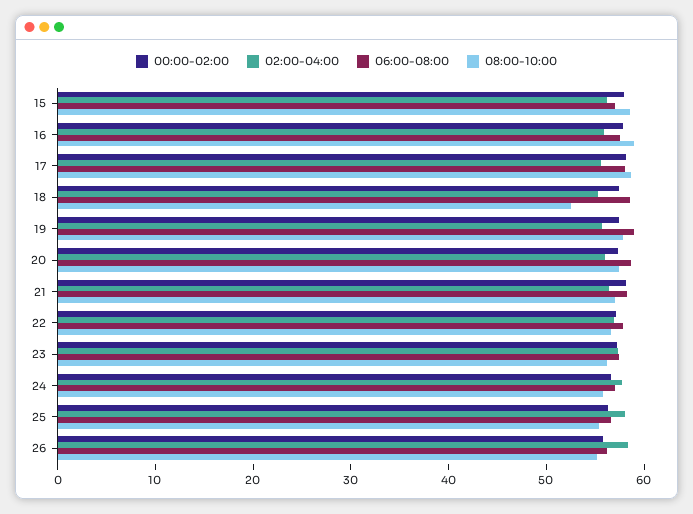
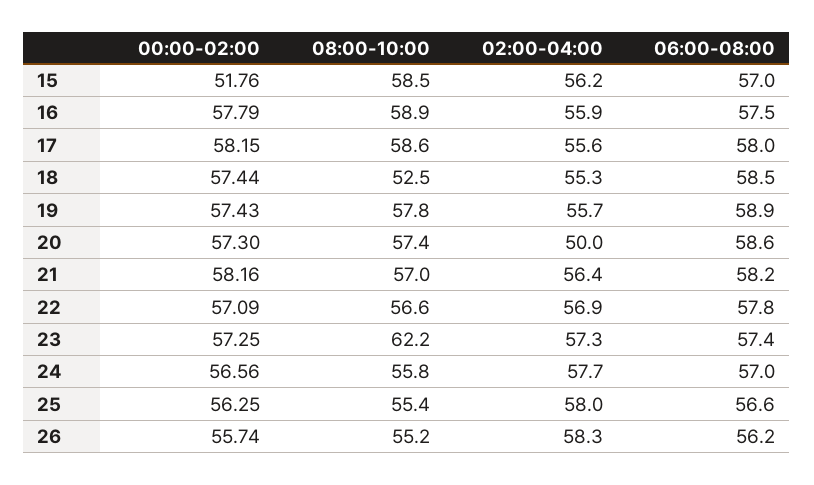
  {
    "00:00-02:00": {
-     "15": 58,
+     "15": 51.76,
      "16": 57.79,
      "17": 58.15,
      "18": 57.44,
      "19": 57.43,
      "20": 57.3,
      "21": 58.16,
      "22": 57.09,
      "23": 57.25,
      "24": 56.56,
      "25": 56.25,
      "26": 55.74
    },
    "02:00-04:00": {
      "15": 56.2,
      "16": 55.9,
      "17": 55.6,
      "18": 55.3,
      "19": 55.7,
-     "20": 56,
+     "20": 50,
      "21": 56.4,
      "22": 56.9,
      "23": 57.3,
      "24": 57.7,
      "25": 58,
      "26": 58.3
    },
    "06:00-08:00": {
      "15": 57,
      "16": 57.5,
      "17": 58,
      "18": 58.5,
      "19": 58.9,
      "20": 58.6,
      "21": 58.2,
      "22": 57.8,
      "23": 57.4,
      "24": 57,
      "25": 56.6,
      "26": 56.2
    },
    "08:00-10:00": {
      "15": 58.5,
      "16": 58.9,
      "17": 58.6,
      "18": 52.5,
      "19": 57.8,
      "20": 57.4,
      "21": 57,
      "22": 56.6,
-     "23": 56,
+     "23": 62.2,
      "24": 55.8,
      "25": 55.4,
      "26": 55.2
    }
  }

